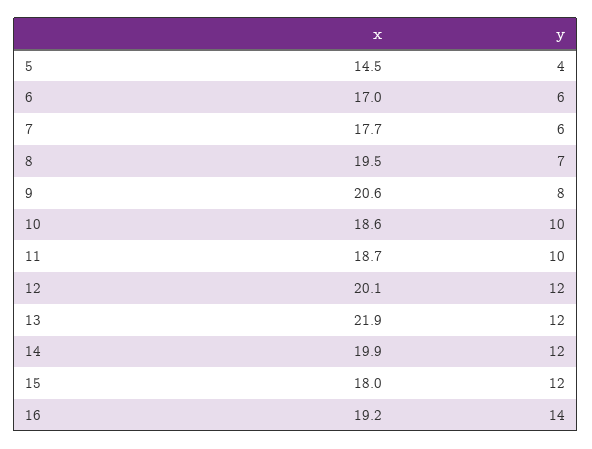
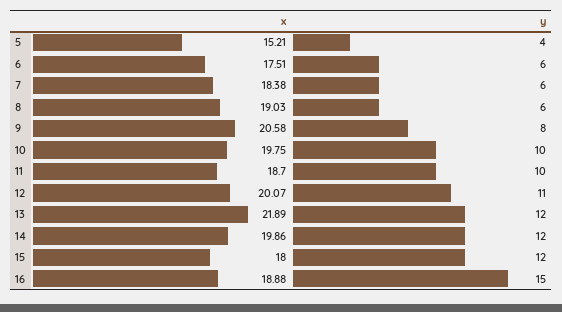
  {
    "x": {
-     "5": 14.5,
+     "5": 15.21,
-     "6": 17,
+     "6": 17.51,
-     "7": 17.7,
+     "7": 18.38,
-     "8": 19.5,
+     "8": 19.03,
      "9": 20.58,
-     "10": 18.6,
+     "10": 19.75,
      "11": 18.7,
      "12": 20.07,
      "13": 21.89,
      "14": 19.86,
      "15": 18,
-     "16": 19.2
+     "16": 18.88
    },
    "y": {
      "5": 4,
      "6": 6,
      "7": 6,
-     "8": 7,
+     "8": 6,
      "9": 8,
      "10": 10,
      "11": 10,
-     "12": 12,
+     "12": 11,
      "13": 12,
      "14": 12,
      "15": 12,
-     "16": 14
+     "16": 15
    }
  }

